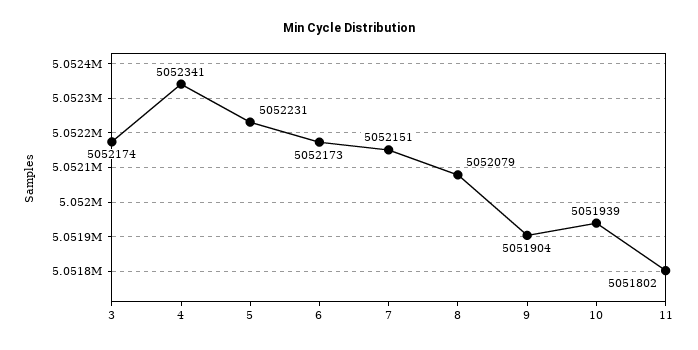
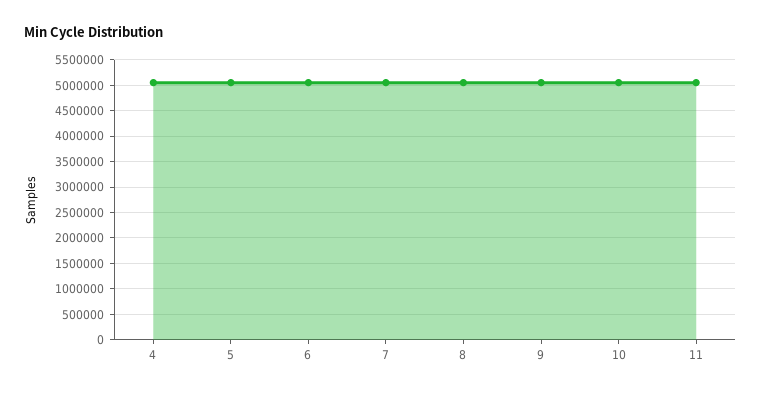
  {
-   "3": 5052174,
    "4": 5052341,
    "5": 5052231,
    "6": 5052173,
    "7": 5052151,
    "8": 5052079,
    "9": 5051904,
    "10": 5051939,
    "11": 5051802
  }

